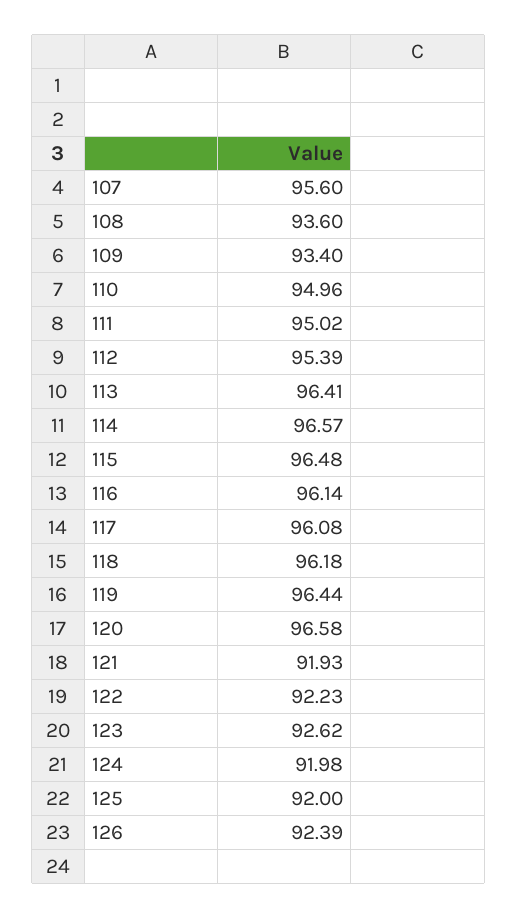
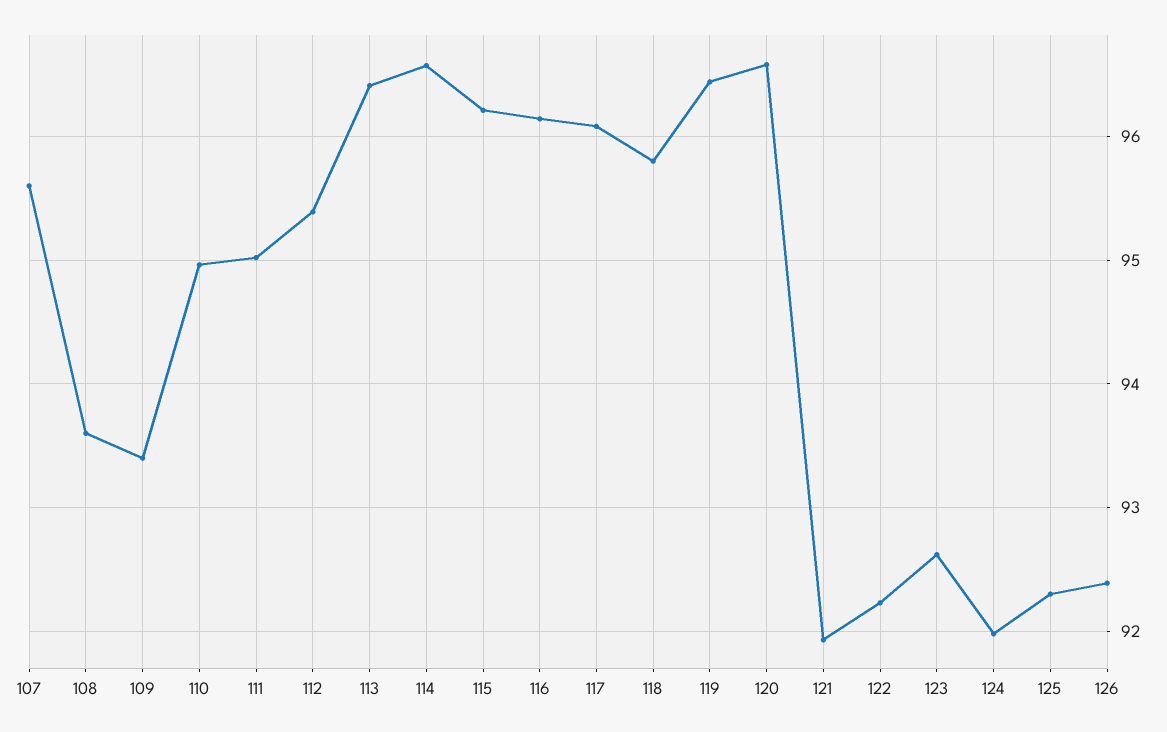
  {
    "107": 95.6,
    "108": 93.6,
    "109": 93.4,
    "110": 94.96,
    "111": 95.02,
    "112": 95.39,
    "113": 96.41,
    "114": 96.57,
-   "115": 96.48,
+   "115": 96.2,
    "116": 96.14,
    "117": 96.08,
-   "118": 96.18,
+   "118": 95.8,
    "119": 96.44,
    "120": 96.58,
    "121": 91.93,
    "122": 92.23,
    "123": 92.62,
    "124": 91.98,
-   "125": 92,
+   "125": 92.3,
    "126": 92.39
  }

